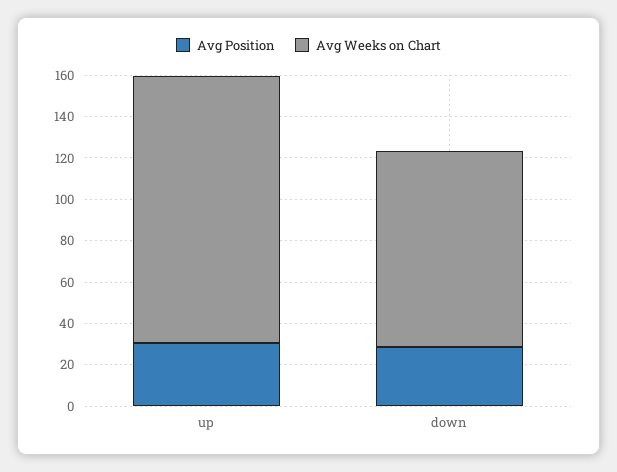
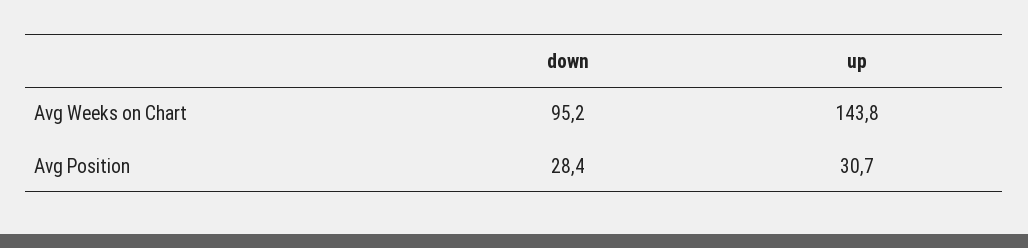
  {
    "Avg Position": {
      "up": 30.7,
      "down": 28.4
    },
    "Avg Weeks on Chart": {
-     "up": 130,
+     "up": 143.8,
      "down": 95.2
    }
  }

